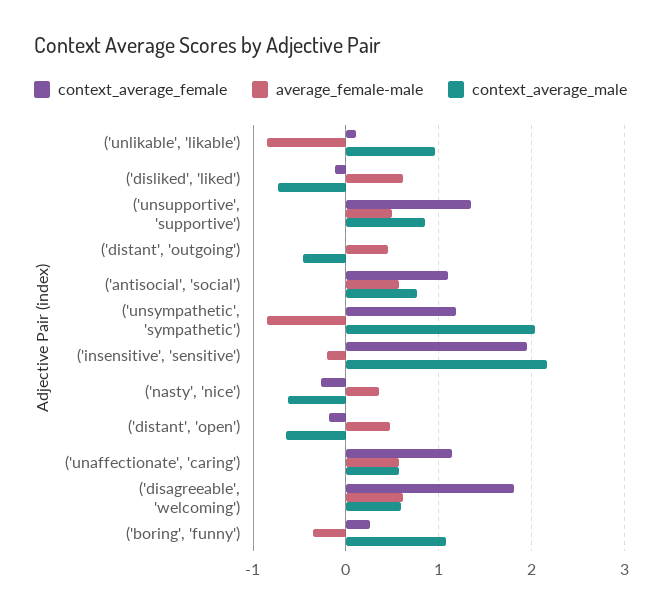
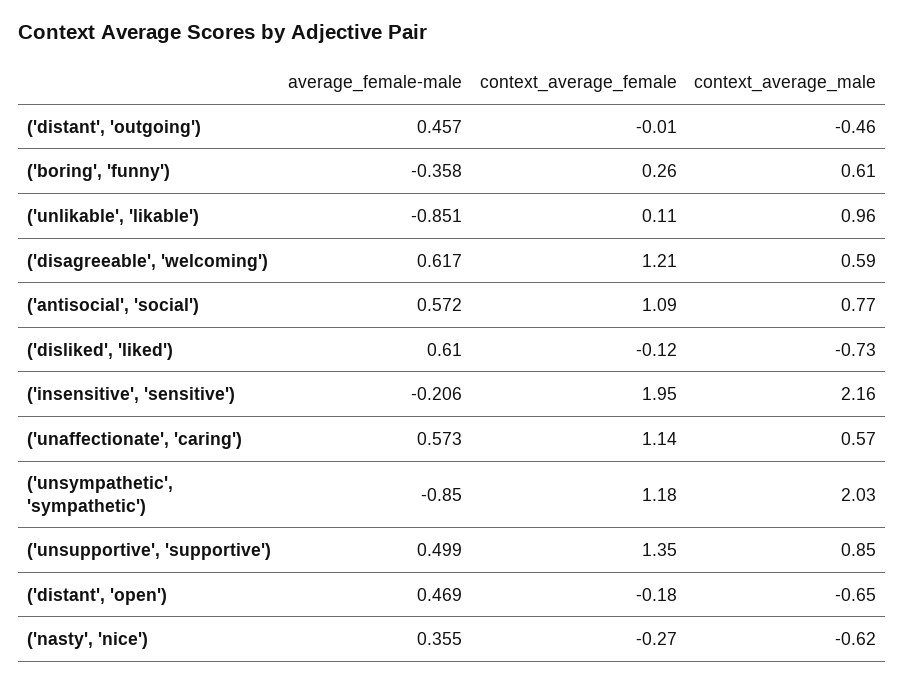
  {
    "context_average_female": {
      "('unlikable', 'likable')": 0.11,
      "('disliked', 'liked')": -0.12,
      "('unsupportive', 'supportive')": 1.35,
      "('distant', 'outgoing')": -0.01,
      "('antisocial', 'social')": 1.09,
      "('unsympathetic', 'sympathetic')": 1.18,
      "('insensitive', 'sensitive')": 1.95,
      "('nasty', 'nice')": -0.27,
      "('distant', 'open')": -0.18,
      "('unaffectionate', 'caring')": 1.14,
-     "('disagreeable', 'welcoming')": 1.8,
+     "('disagreeable', 'welcoming')": 1.21,
      "('boring', 'funny')": 0.26
    },
    "average_female-male": {
      "('unlikable', 'likable')": -0.851,
      "('disliked', 'liked')": 0.61,
      "('unsupportive', 'supportive')": 0.499,
      "('distant', 'outgoing')": 0.457,
      "('antisocial', 'social')": 0.572,
      "('unsympathetic', 'sympathetic')": -0.85,
      "('insensitive', 'sensitive')": -0.206,
      "('nasty', 'nice')": 0.355,
      "('distant', 'open')": 0.469,
      "('unaffectionate', 'caring')": 0.573,
      "('disagreeable', 'welcoming')": 0.617,
      "('boring', 'funny')": -0.358
    },
    "context_average_male": {
      "('unlikable', 'likable')": 0.96,
      "('disliked', 'liked')": -0.73,
      "('unsupportive', 'supportive')": 0.85,
      "('distant', 'outgoing')": -0.46,
      "('antisocial', 'social')": 0.77,
      "('unsympathetic', 'sympathetic')": 2.03,
      "('insensitive', 'sensitive')": 2.16,
      "('nasty', 'nice')": -0.62,
      "('distant', 'open')": -0.65,
      "('unaffectionate', 'caring')": 0.57,
      "('disagreeable', 'welcoming')": 0.59,
-     "('boring', 'funny')": 1.1
+     "('boring', 'funny')": 0.61
    }
  }

